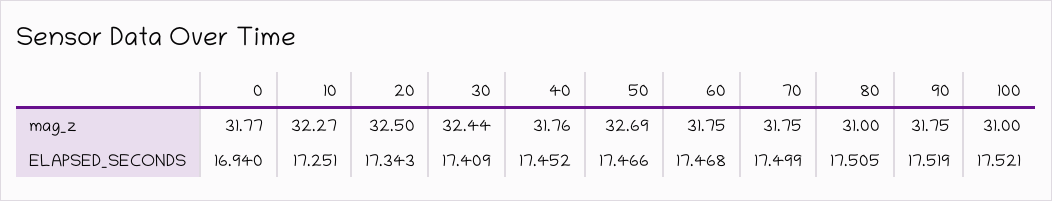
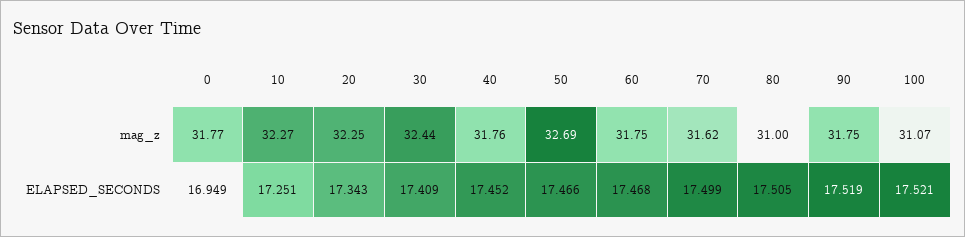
  {
    "0": {
      "mag_z": 31.77,
-     "ELAPSED_SECONDS": 16.94
+     "ELAPSED_SECONDS": 16.949
    },
    "10": {
      "mag_z": 32.27,
      "ELAPSED_SECONDS": 17.251
    },
    "20": {
-     "mag_z": 32.5,
+     "mag_z": 32.25,
      "ELAPSED_SECONDS": 17.343
    },
    "30": {
      "mag_z": 32.44,
      "ELAPSED_SECONDS": 17.409
    },
    "40": {
      "mag_z": 31.76,
      "ELAPSED_SECONDS": 17.452
    },
    "50": {
      "mag_z": 32.69,
      "ELAPSED_SECONDS": 17.466
    },
    "60": {
      "mag_z": 31.75,
      "ELAPSED_SECONDS": 17.468
    },
    "70": {
-     "mag_z": 31.75,
+     "mag_z": 31.62,
      "ELAPSED_SECONDS": 17.499
    },
    "80": {
      "mag_z": 31,
      "ELAPSED_SECONDS": 17.505
    },
    "90": {
      "mag_z": 31.75,
      "ELAPSED_SECONDS": 17.519
    },
    "100": {
-     "mag_z": 31,
+     "mag_z": 31.07,
      "ELAPSED_SECONDS": 17.521
    }
  }

